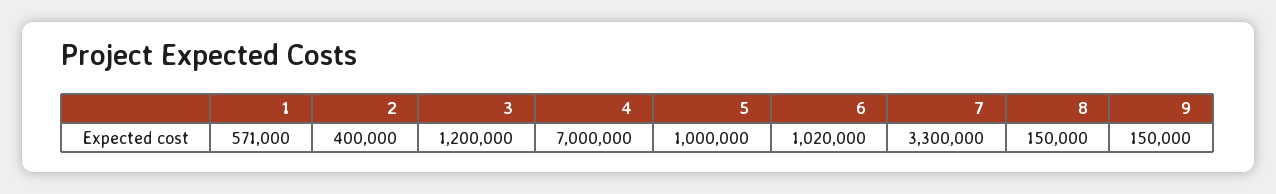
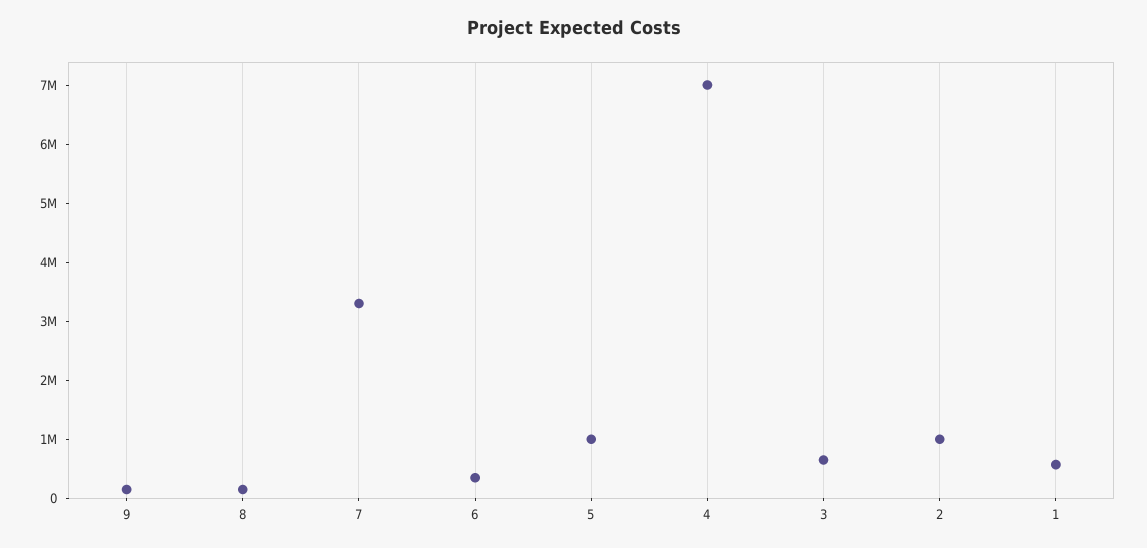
  {
    "1": 571000,
-   "2": 400000,
+   "2": 1000000,
-   "3": 1200000,
+   "3": 600000,
    "4": 7000000,
    "5": 1000000,
-   "6": 1020000,
+   "6": 400000,
    "7": 3300000,
    "8": 150000,
    "9": 150000
  }

